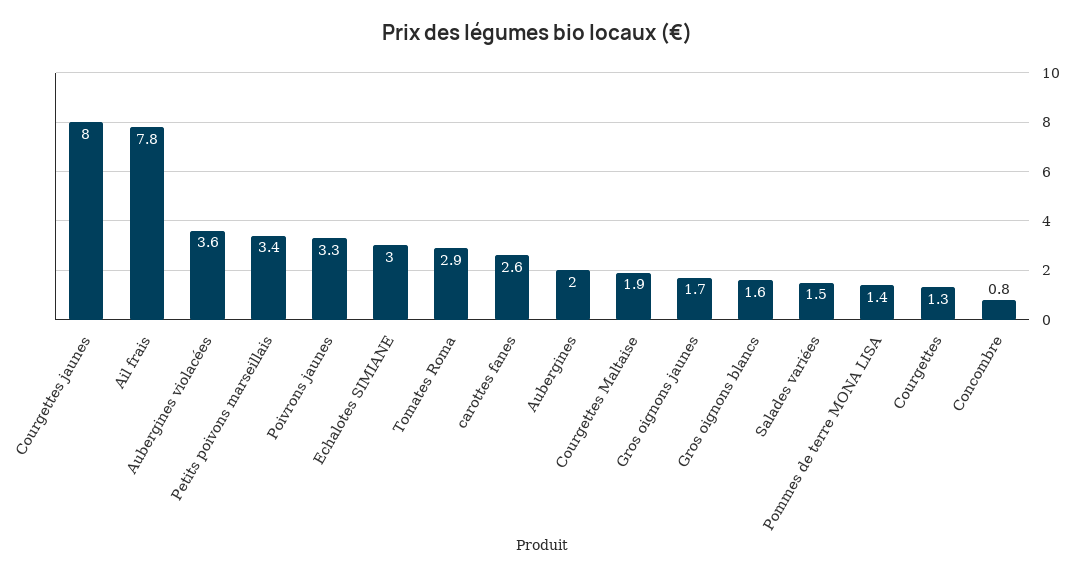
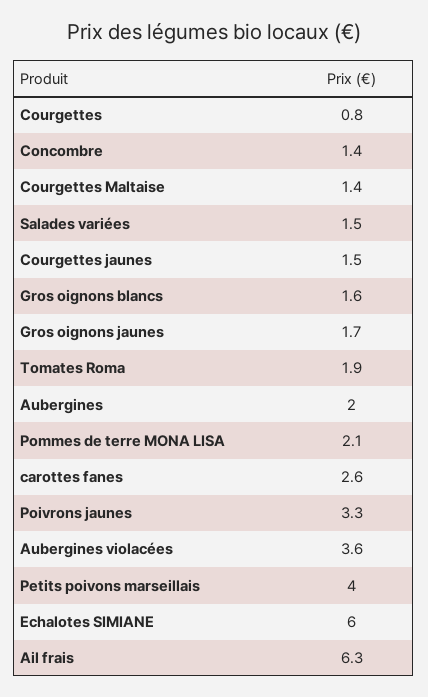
  {
-   "Courgettes jaunes": 8,
+   "Courgettes jaunes": 1.5,
-   "Ail frais": 7.8,
+   "Ail frais": 6.3,
    "Aubergines violacées": 3.6,
-   "Petits poivons marseillais": 3.4,
+   "Petits poivons marseillais": 4,
    "Poivrons jaunes": 3.3,
-   "Echalotes SIMIANE": 3,
+   "Echalotes SIMIANE": 6,
-   "Tomates Roma": 2.9,
+   "Tomates Roma": 1.9,
    "carottes fanes": 2.6,
    "Aubergines": 2,
-   "Courgettes Maltaise": 1.9,
+   "Courgettes Maltaise": 1.4,
    "Gros oignons jaunes": 1.7,
    "Gros oignons blancs": 1.6,
    "Salades variées": 1.5,
-   "Pommes de terre MONA LISA": 1.4,
+   "Pommes de terre MONA LISA": 2.1,
-   "Courgettes": 1.3,
+   "Courgettes": 0.8,
-   "Concombre": 0.8
+   "Concombre": 1.4
  }

